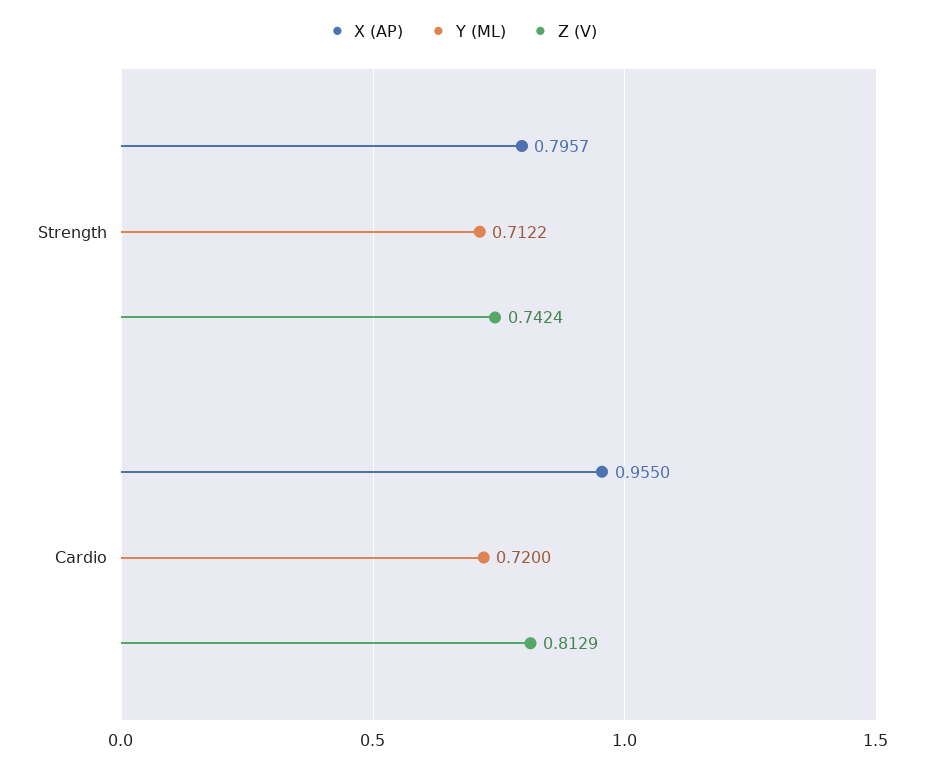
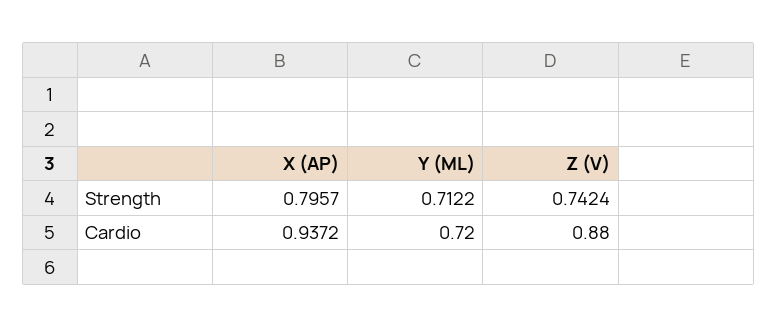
  {
    "X (AP)": {
      "Strength": 0.7957,
-     "Cardio": 0.955
+     "Cardio": 0.9372
    },
    "Y (ML)": {
      "Strength": 0.7122,
      "Cardio": 0.72
    },
    "Z (V)": {
      "Strength": 0.7424,
-     "Cardio": 0.8129
+     "Cardio": 0.88
    }
  }

